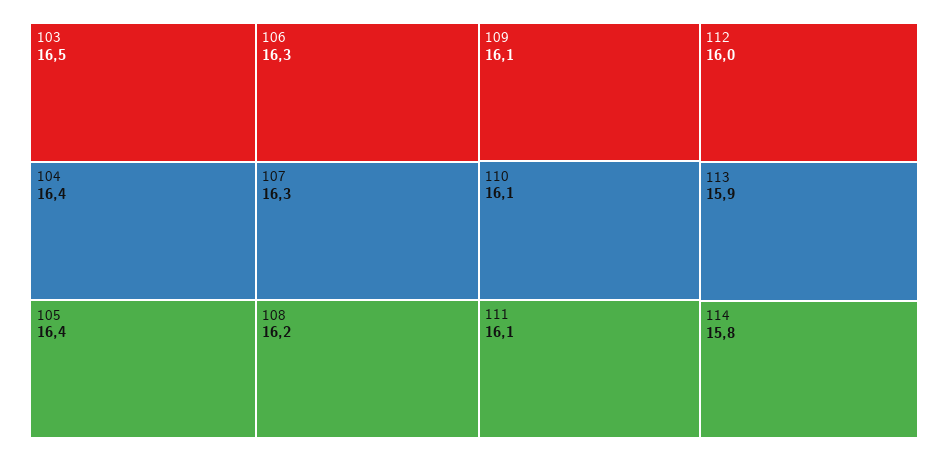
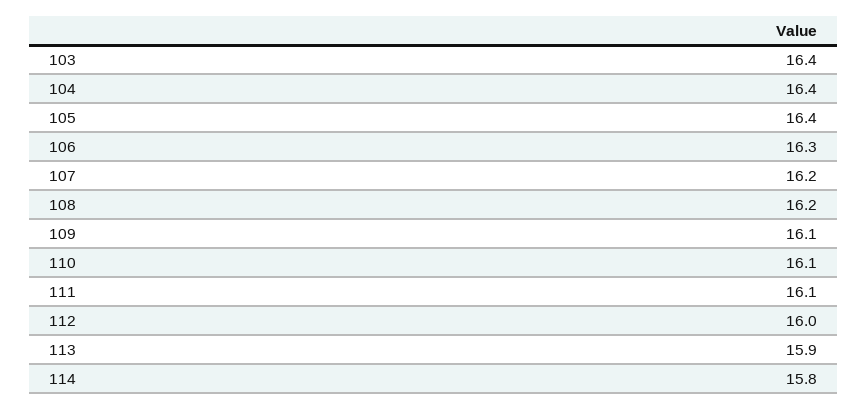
  {
-   "103": 16.5,
+   "103": 16.4,
    "104": 16.4,
    "105": 16.4,
    "106": 16.3,
-   "107": 16.3,
+   "107": 16.2,
    "108": 16.2,
    "109": 16.1,
    "110": 16.1,
    "111": 16.1,
    "112": 16,
    "113": 15.9,
    "114": 15.8
  }

